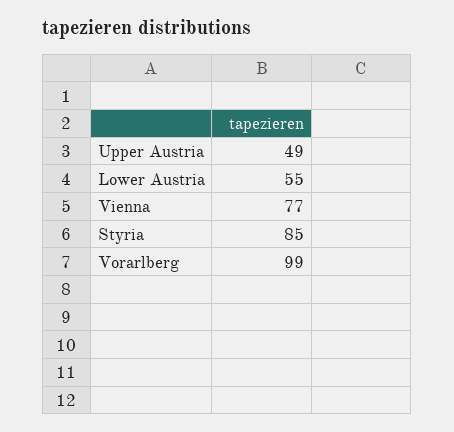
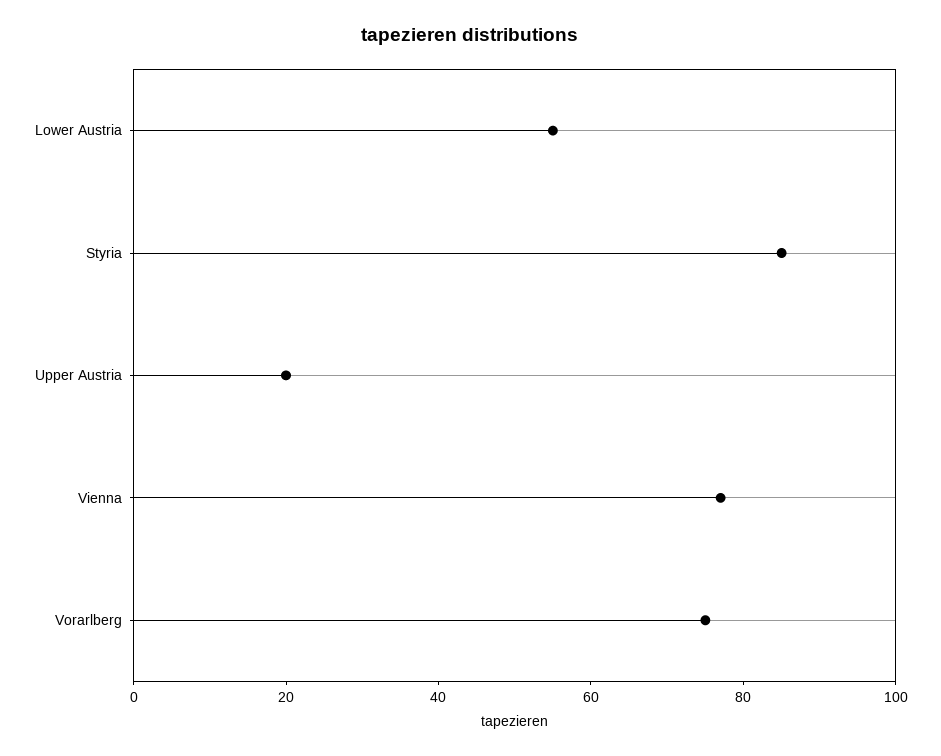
  {
-   "Upper Austria": 49,
+   "Upper Austria": 20,
    "Lower Austria": 55,
    "Vienna": 77,
    "Styria": 85,
-   "Vorarlberg": 99
+   "Vorarlberg": 75
  }

